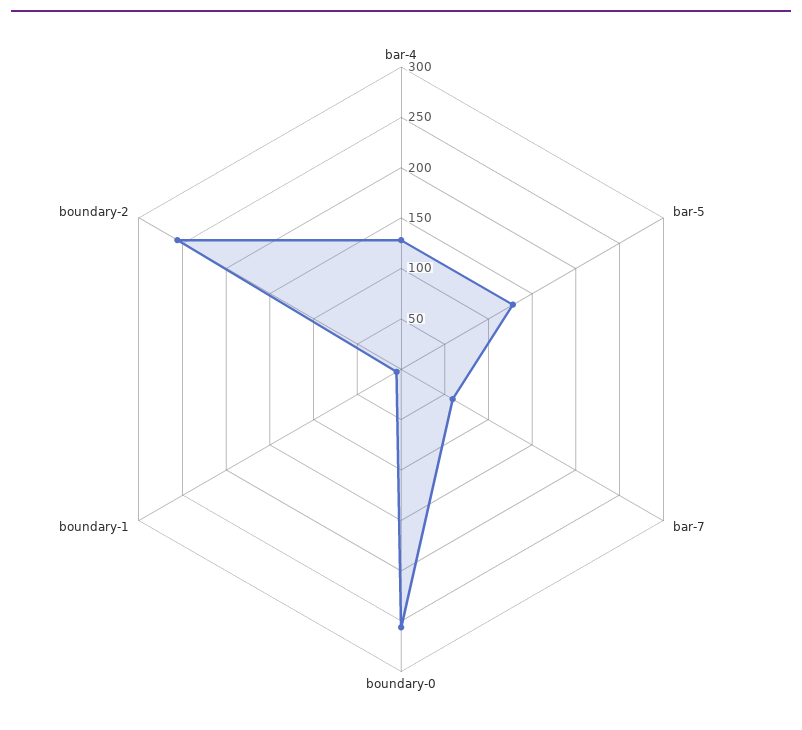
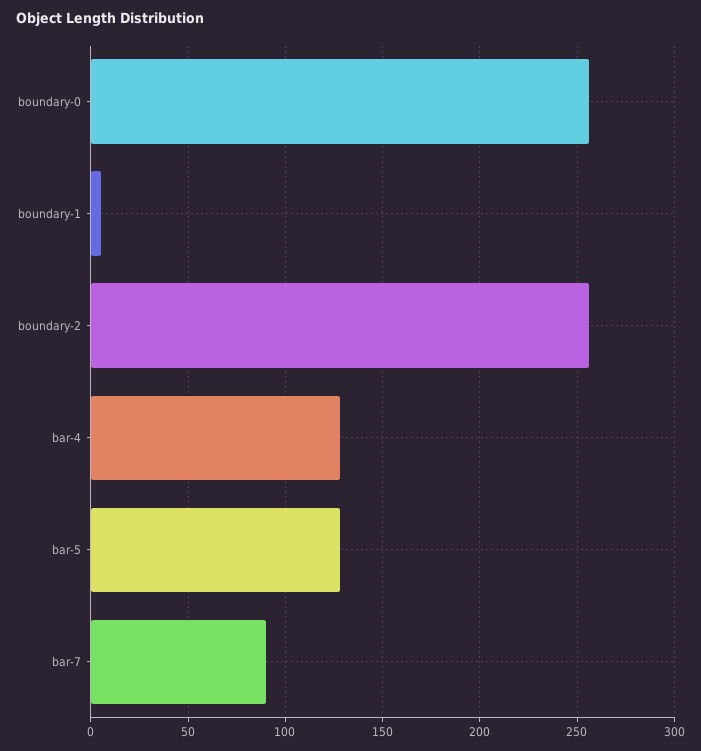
  {
    "bar-4": 130,
    "bar-5": 130,
-   "bar-7": 60,
+   "bar-7": 90,
    "boundary-0": 255,
    "boundary-1": 5,
    "boundary-2": 255
  }

